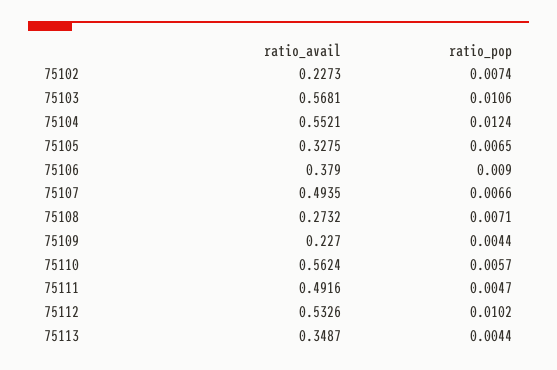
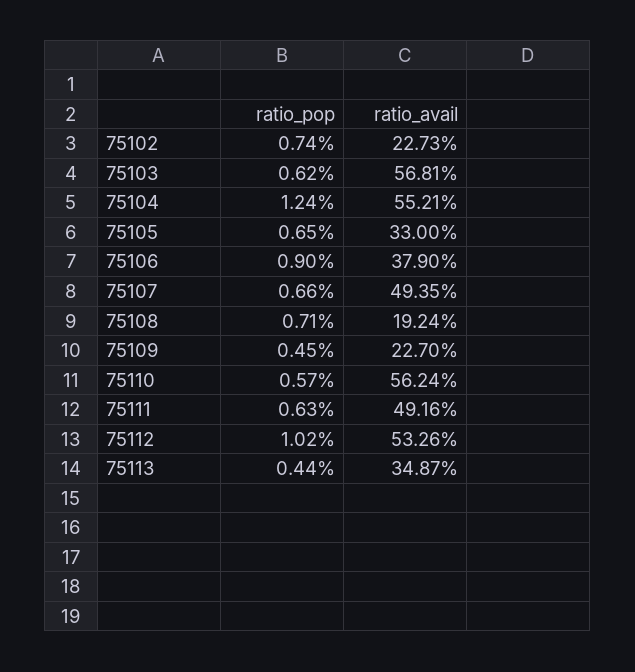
  {
    "ratio_avail": {
      "75102": 0.2273,
      "75103": 0.5681,
      "75104": 0.5521,
-     "75105": 0.3275,
+     "75105": 0.33,
      "75106": 0.379,
      "75107": 0.4935,
-     "75108": 0.2732,
+     "75108": 0.1924,
      "75109": 0.227,
      "75110": 0.5624,
      "75111": 0.4916,
      "75112": 0.5326,
      "75113": 0.3487
    },
    "ratio_pop": {
      "75102": 0.0074,
-     "75103": 0.0106,
+     "75103": 0.0062,
      "75104": 0.0124,
      "75105": 0.0065,
      "75106": 0.009,
      "75107": 0.0066,
      "75108": 0.0071,
-     "75109": 0.0044,
+     "75109": 0.0045,
      "75110": 0.0057,
-     "75111": 0.0047,
+     "75111": 0.0063,
      "75112": 0.0102,
      "75113": 0.0044
    }
  }

